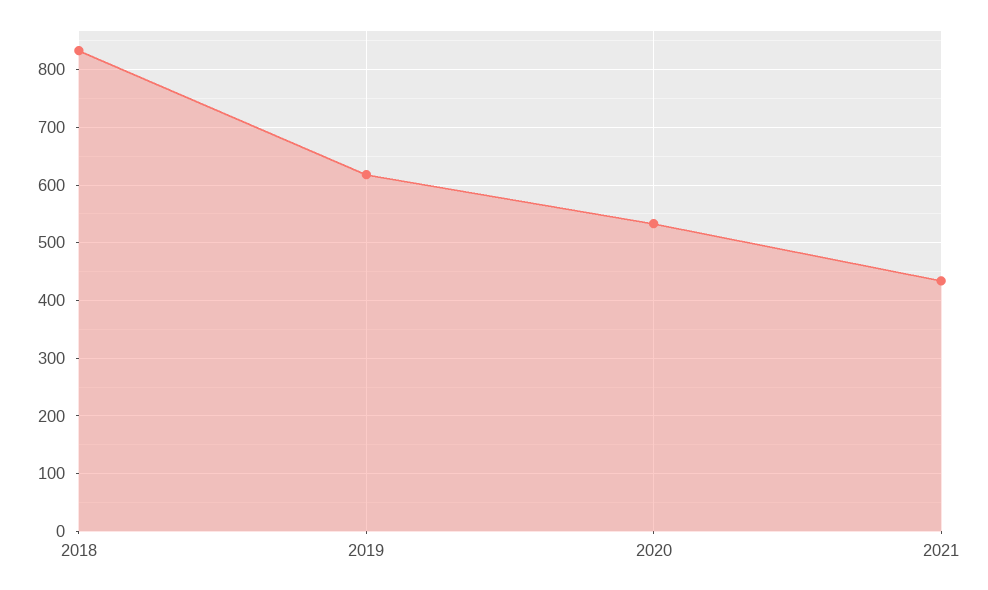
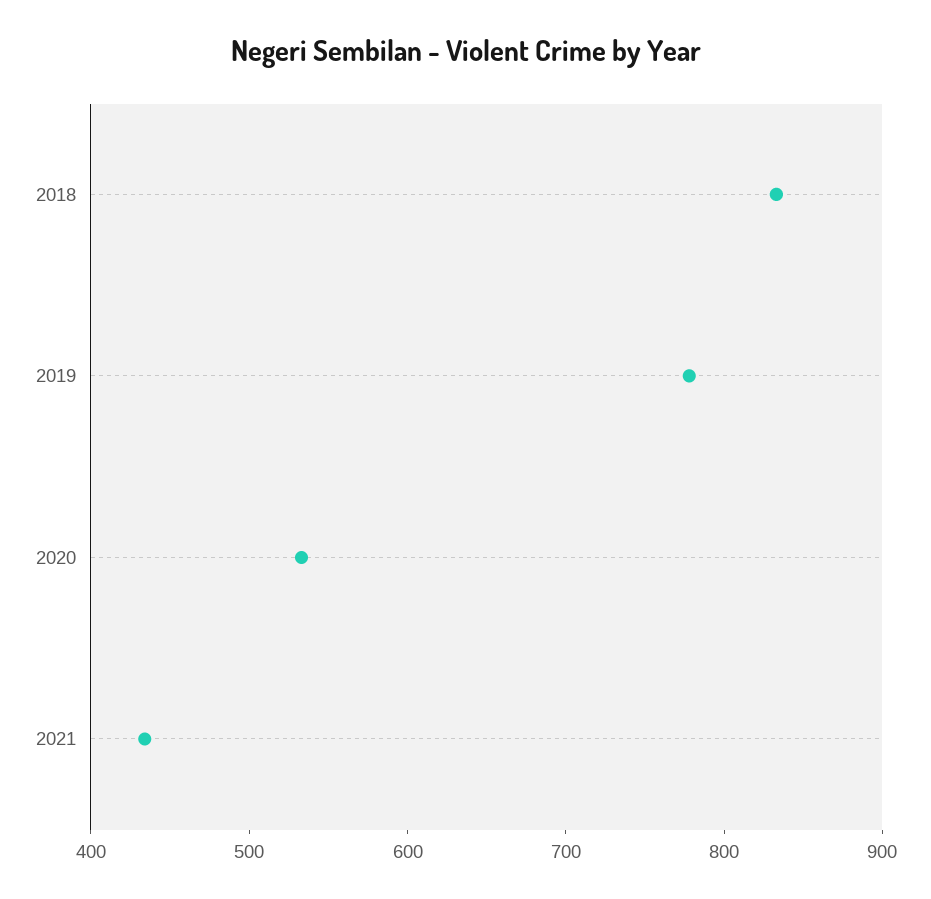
  {
    "2018": 840,
-   "2019": 620,
+   "2019": 780,
    "2020": 540,
    "2021": 440
  }

